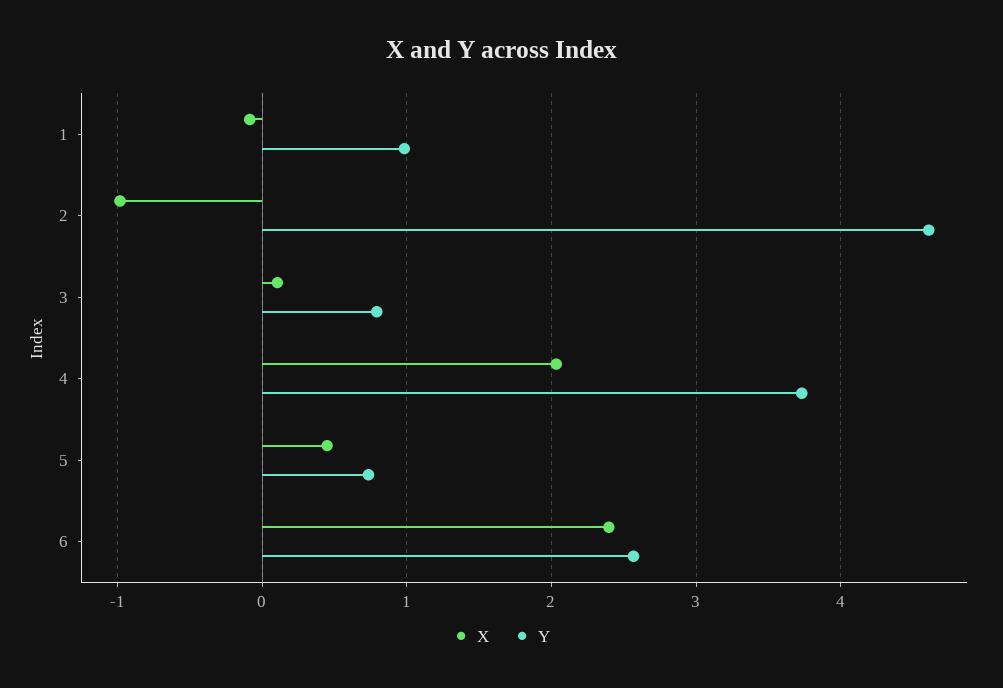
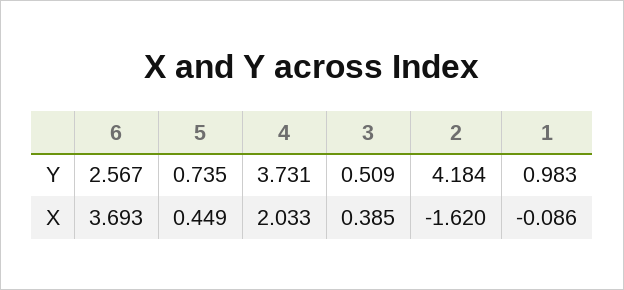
  {
    "X": {
      "1": -0.086,
-     "2": -1,
+     "2": -1.62,
-     "3": 0.1,
+     "3": 0.385,
      "4": 2.033,
      "5": 0.449,
-     "6": 2.4
+     "6": 3.693
    },
    "Y": {
      "1": 0.983,
-     "2": 4.6,
+     "2": 4.184,
-     "3": 0.8,
+     "3": 0.509,
      "4": 3.731,
      "5": 0.735,
      "6": 2.567
    }
  }

